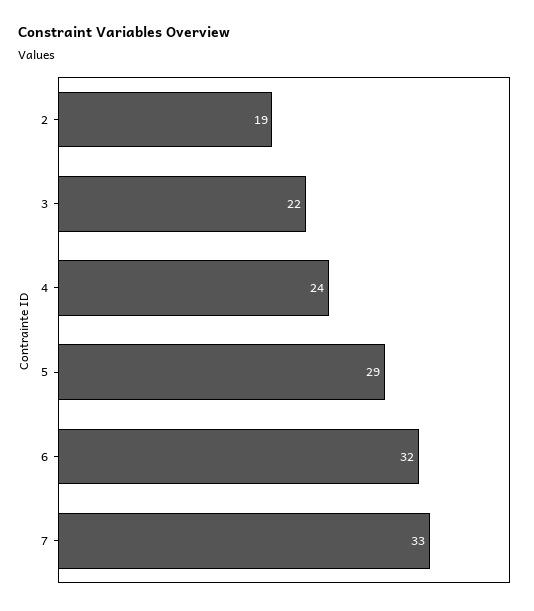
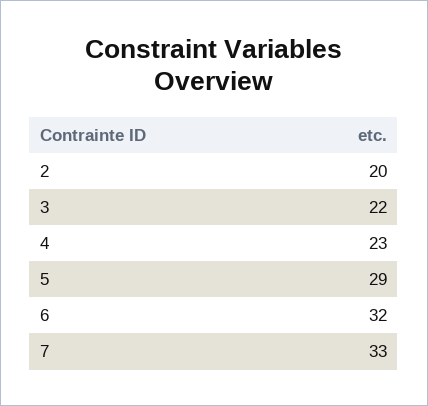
  {
-   "2": 19,
+   "2": 20,
    "3": 22,
-   "4": 24,
+   "4": 23,
    "5": 29,
    "6": 32,
    "7": 33
  }

